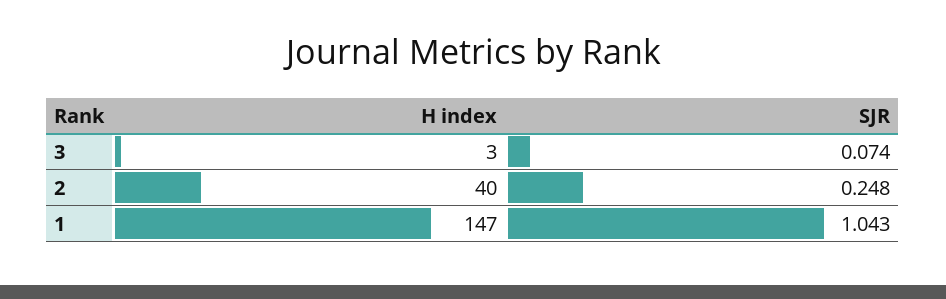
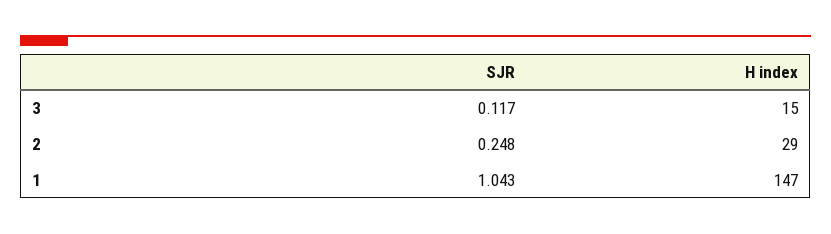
  {
    "H index": {
-     "3": 3,
+     "3": 15,
-     "2": 40,
+     "2": 29,
      "1": 147
    },
    "SJR": {
-     "3": 0.074,
+     "3": 0.117,
      "2": 0.248,
      "1": 1.043
    }
  }

